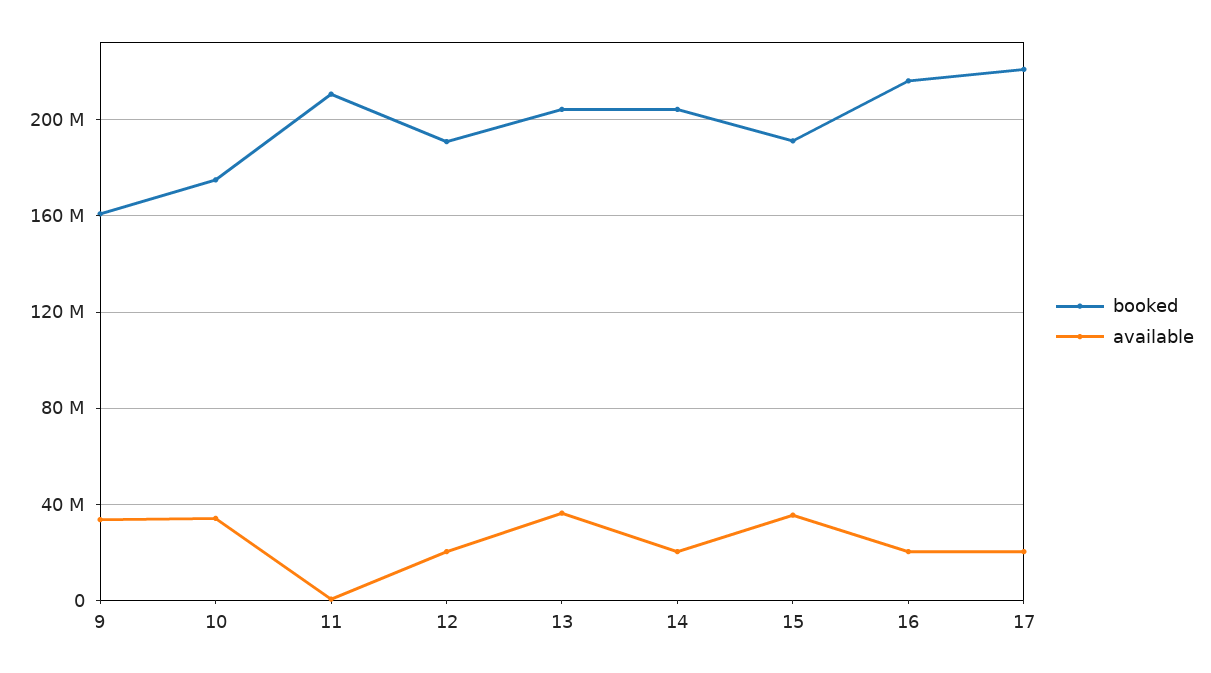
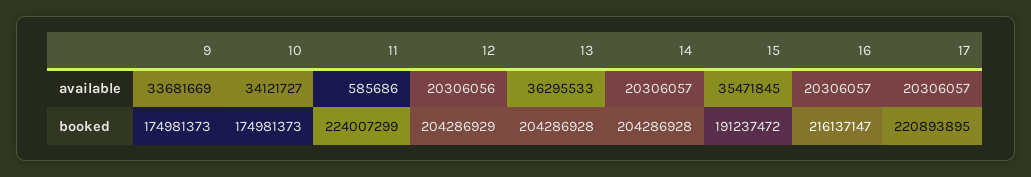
  {
    "booked": {
-     "9": 160000000,
+     "9": 174981373,
      "10": 174981373,
-     "11": 210000000,
+     "11": 224007299,
-     "12": 190000000,
+     "12": 204286929,
      "13": 204286928,
      "14": 204286928,
      "15": 191237472,
      "16": 216137147,
      "17": 220893895
    },
    "available": {
      "9": 33681669,
      "10": 34121727,
      "11": 585686,
      "12": 20306056,
      "13": 36295533,
      "14": 20306057,
      "15": 35471845,
      "16": 20306057,
      "17": 20306057
    }
  }

